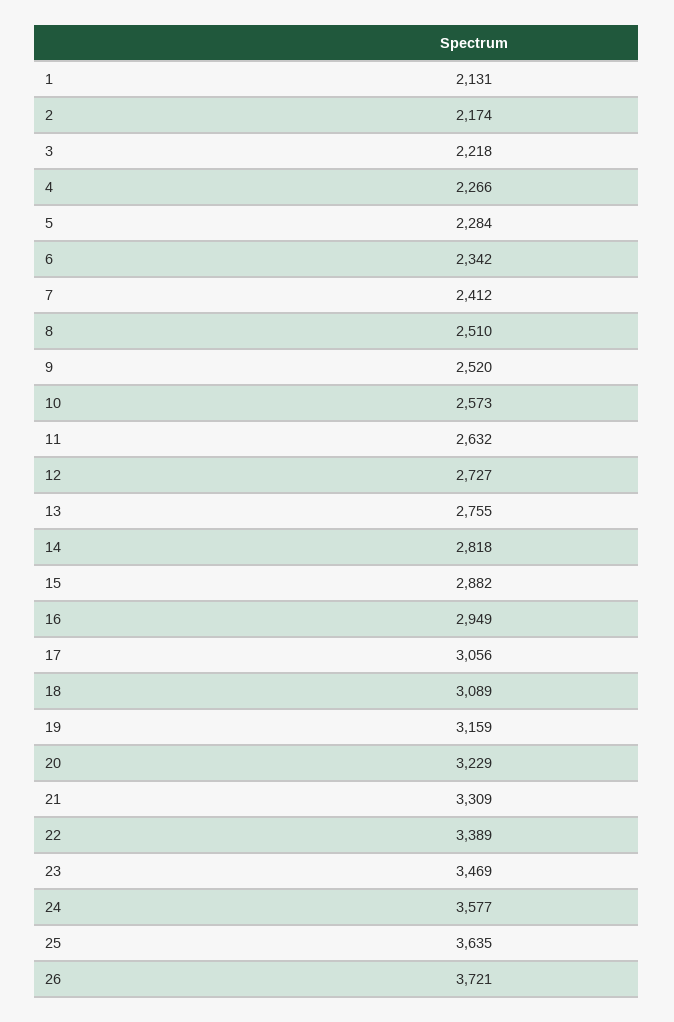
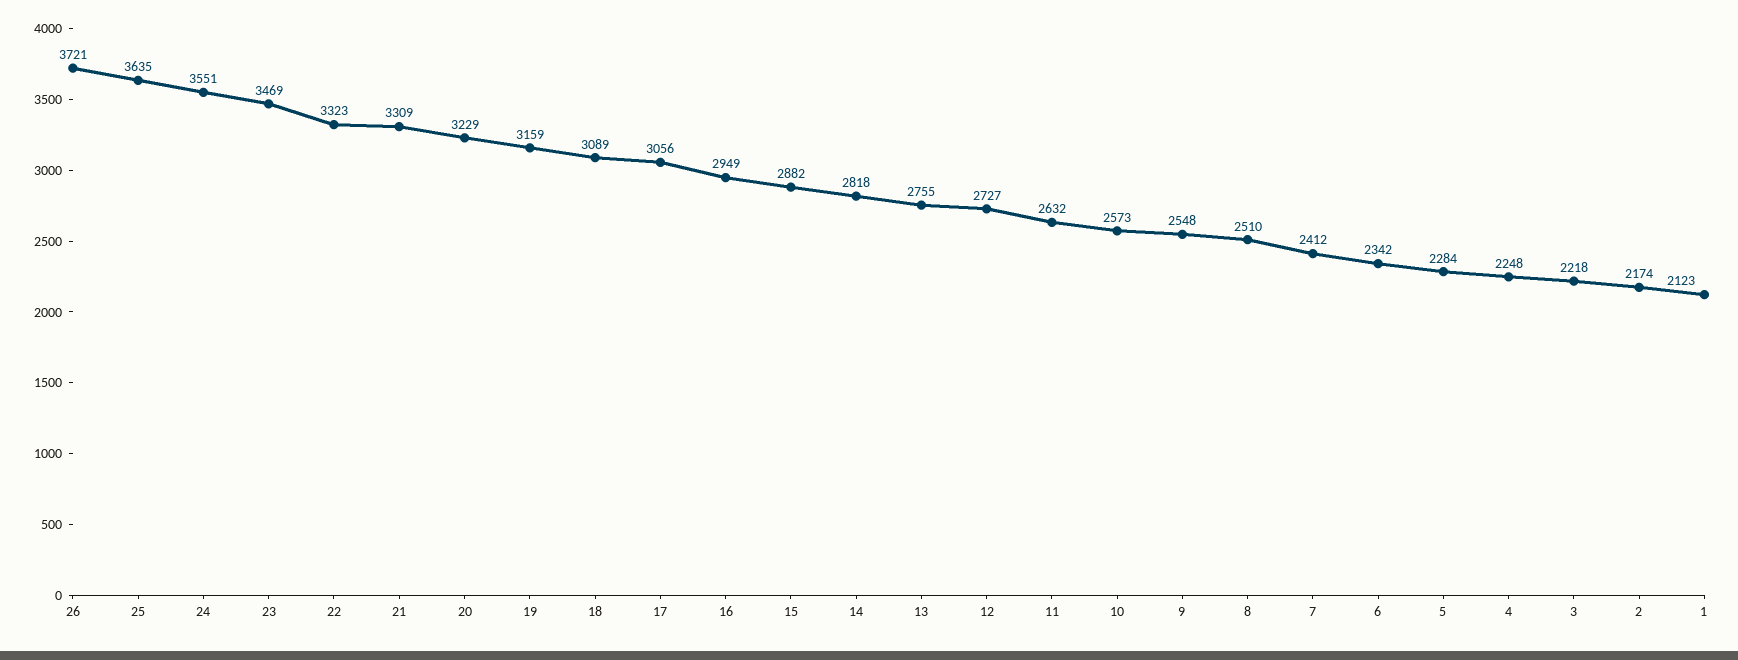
  {
-   "1": 2131,
+   "1": 2123,
    "2": 2174,
    "3": 2218,
-   "4": 2266,
+   "4": 2248,
    "5": 2284,
    "6": 2342,
    "7": 2412,
    "8": 2510,
-   "9": 2520,
+   "9": 2548,
    "10": 2573,
    "11": 2632,
    "12": 2727,
    "13": 2755,
    "14": 2818,
    "15": 2882,
    "16": 2949,
    "17": 3056,
    "18": 3089,
    "19": 3159,
    "20": 3229,
    "21": 3309,
-   "22": 3389,
+   "22": 3323,
    "23": 3469,
-   "24": 3577,
+   "24": 3551,
    "25": 3635,
    "26": 3721
  }

